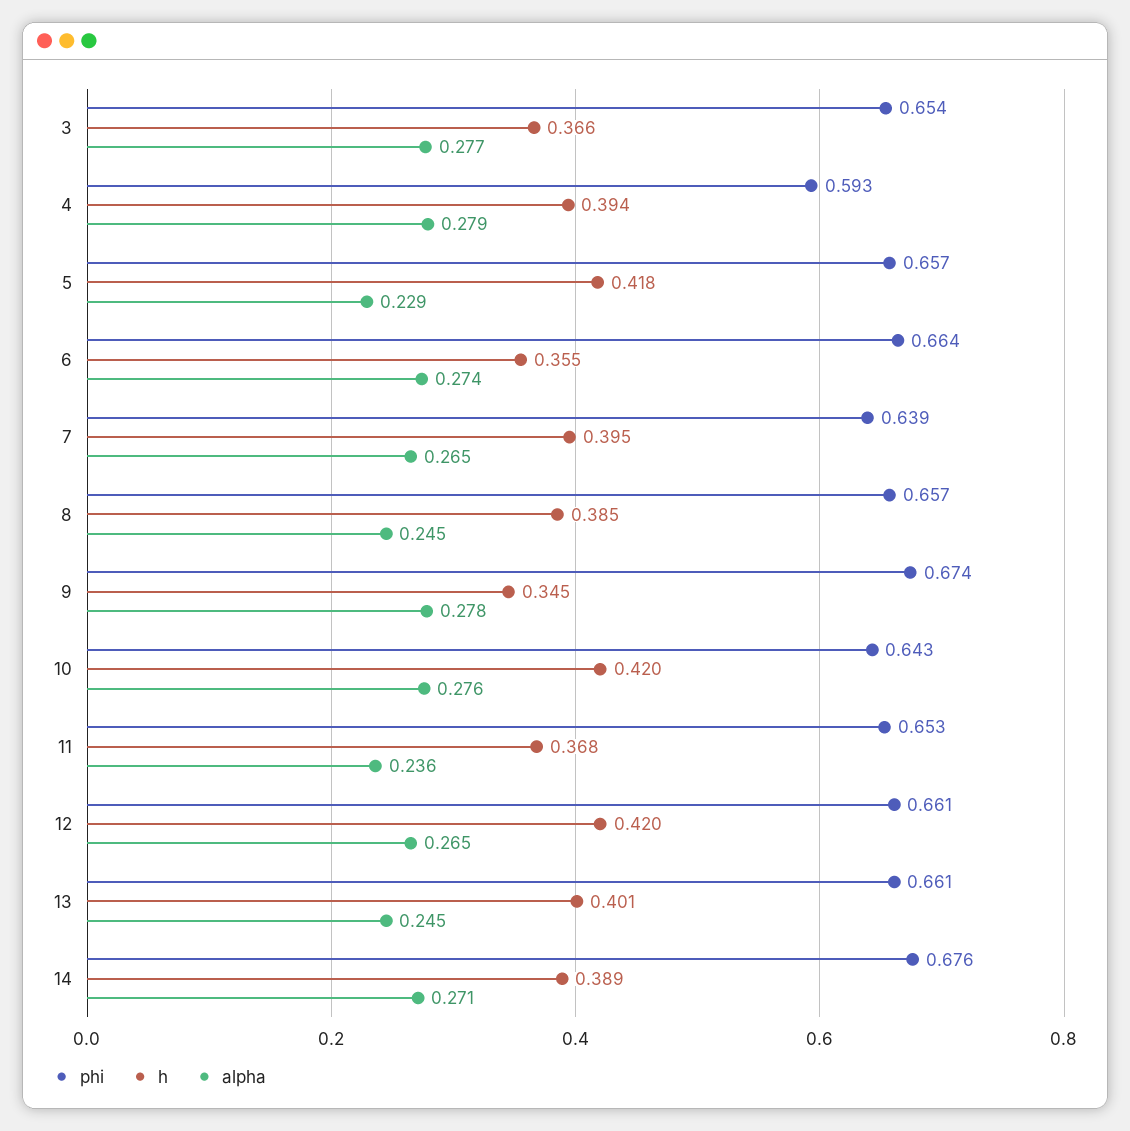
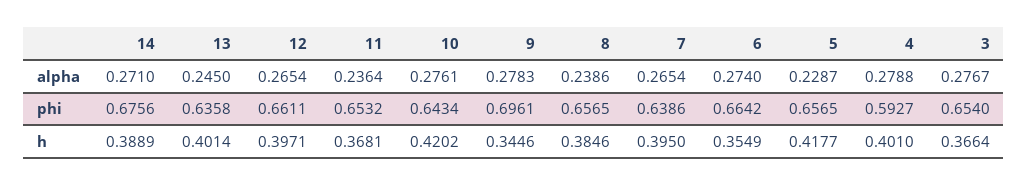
  {
    "phi": {
      "3": 0.654,
      "4": 0.5927,
      "5": 0.6565,
      "6": 0.6642,
      "7": 0.6386,
      "8": 0.6565,
-     "9": 0.674,
+     "9": 0.6961,
      "10": 0.6434,
      "11": 0.6532,
      "12": 0.6611,
-     "13": 0.661,
+     "13": 0.6358,
      "14": 0.6756
    },
    "h": {
      "3": 0.3664,
-     "4": 0.394,
+     "4": 0.401,
      "5": 0.4177,
      "6": 0.3549,
      "7": 0.395,
      "8": 0.3846,
      "9": 0.3446,
      "10": 0.4202,
      "11": 0.3681,
-     "12": 0.42,
+     "12": 0.3971,
      "13": 0.4014,
      "14": 0.3889
    },
    "alpha": {
      "3": 0.2767,
      "4": 0.2788,
      "5": 0.2287,
      "6": 0.274,
      "7": 0.2654,
-     "8": 0.245,
+     "8": 0.2386,
      "9": 0.2783,
      "10": 0.2761,
      "11": 0.2364,
      "12": 0.2654,
      "13": 0.245,
      "14": 0.271
    }
  }

